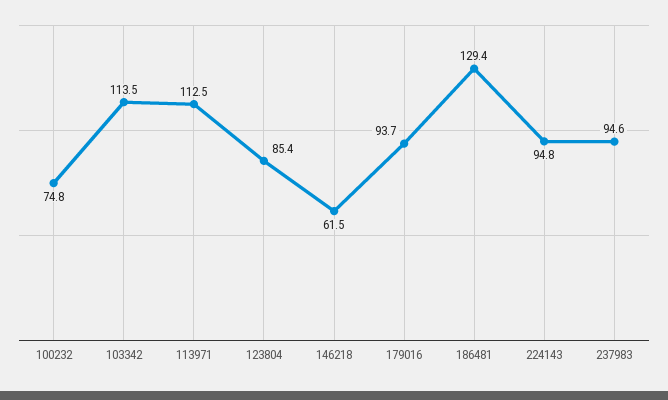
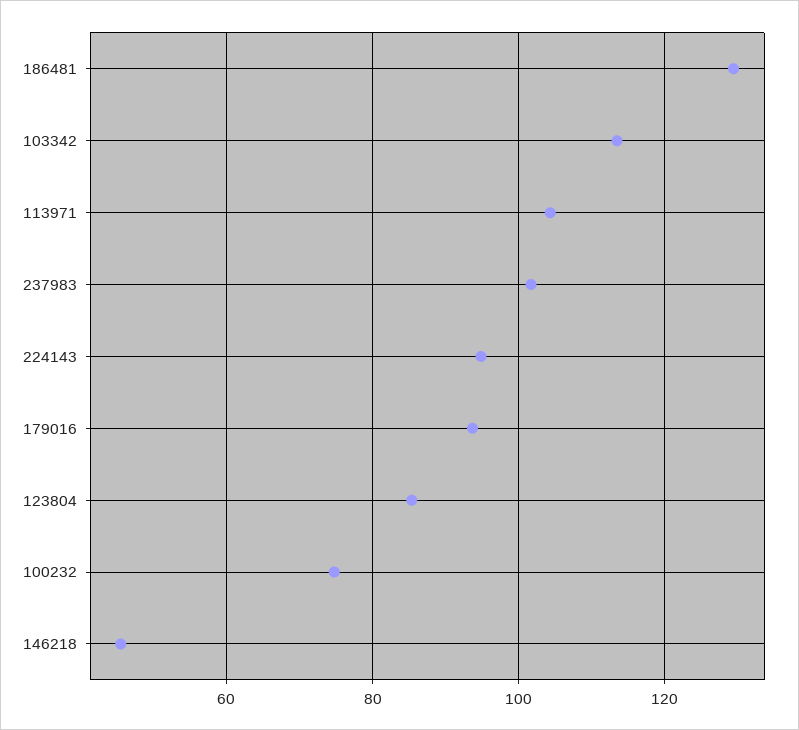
  {
    "100232": 74.8,
    "103342": 113.5,
-   "113971": 112.5,
+   "113971": 104,
    "123804": 85.4,
-   "146218": 61.5,
+   "146218": 46,
    "179016": 93.7,
    "186481": 129.4,
    "224143": 94.8,
-   "237983": 94.6
+   "237983": 102
  }

